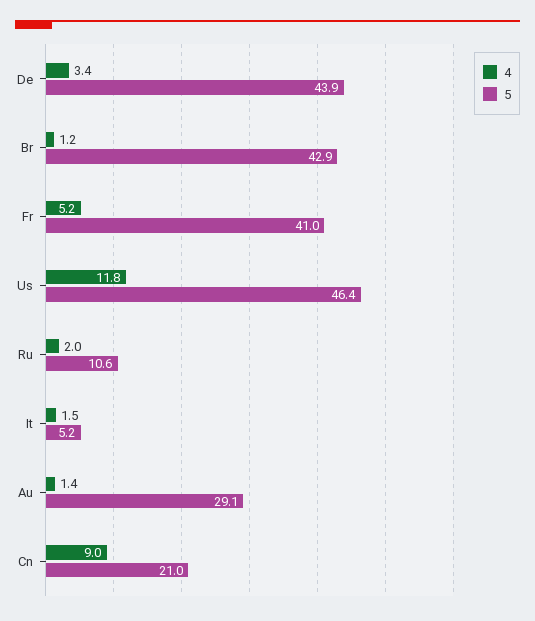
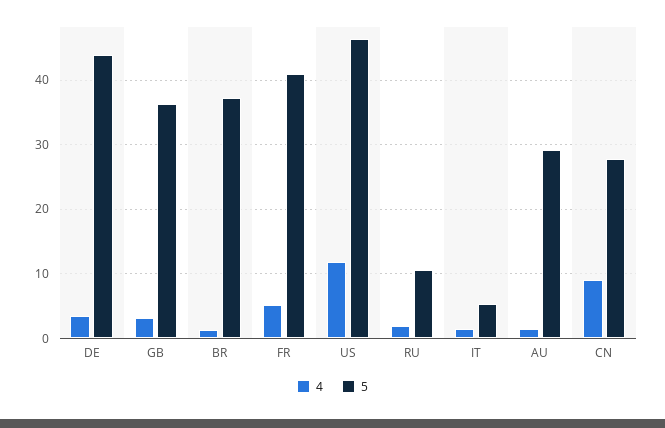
  {
    "4": {
      "De": 3.4,
      "Br": 1.2,
      "Fr": 5.2,
      "Us": 11.8,
      "Ru": 2,
      "It": 1.5,
      "Au": 1.4,
-     "Cn": 9
+     "Cn": 9,
+     "GB": 3
    },
    "5": {
      "De": 43.9,
-     "Br": 42.9,
+     "Br": 37,
      "Fr": 41,
      "Us": 46.4,
      "Ru": 10.6,
      "It": 5.2,
      "Au": 29.1,
-     "Cn": 21
+     "Cn": 28,
+     "GB": 36
    }
  }

